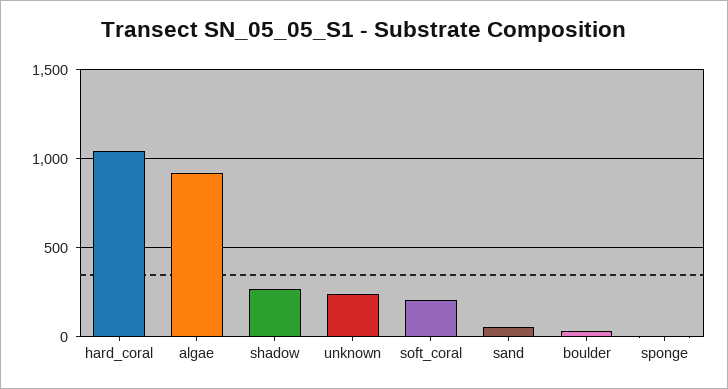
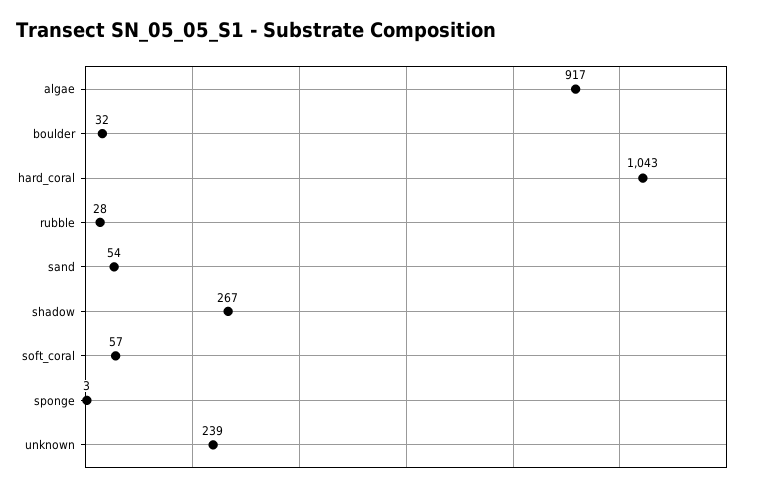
  {
    "hard_coral": 1043,
    "algae": 917,
    "shadow": 267,
    "unknown": 239,
-   "soft_coral": 200,
+   "soft_coral": 57,
    "sand": 54,
    "boulder": 32,
-   "sponge": 3
+   "sponge": 3,
+   "rubble": 28
  }

